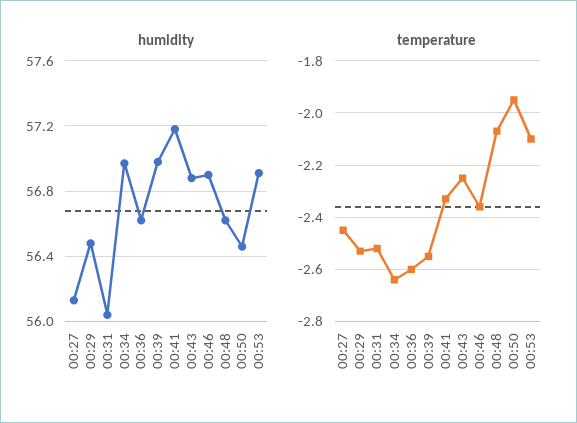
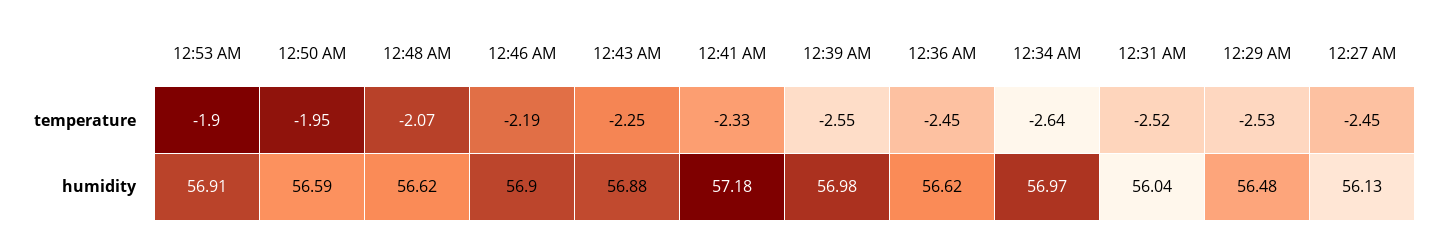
  {
    "humidity": {
      "00:27": 56.13,
      "00:29": 56.48,
      "00:31": 56.04,
      "00:34": 56.97,
      "00:36": 56.62,
      "00:39": 56.98,
      "00:41": 57.18,
      "00:43": 56.88,
      "00:46": 56.9,
      "00:48": 56.62,
-     "00:50": 56.45,
+     "00:50": 56.59,
      "00:53": 56.91
    },
    "temperature": {
      "00:27": -2.45,
      "00:29": -2.53,
      "00:31": -2.52,
      "00:34": -2.64,
-     "00:36": -2.6,
+     "00:36": -2.45,
      "00:39": -2.55,
      "00:41": -2.33,
      "00:43": -2.25,
-     "00:46": -2.35,
+     "00:46": -2.19,
      "00:48": -2.07,
      "00:50": -1.95,
-     "00:53": -2.1
+     "00:53": -1.9
    }
  }

